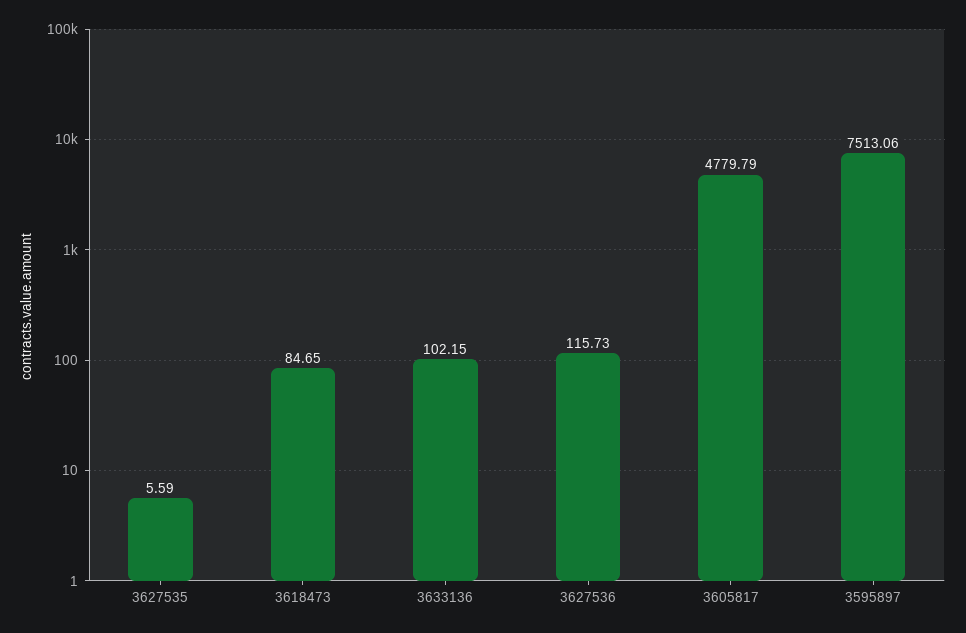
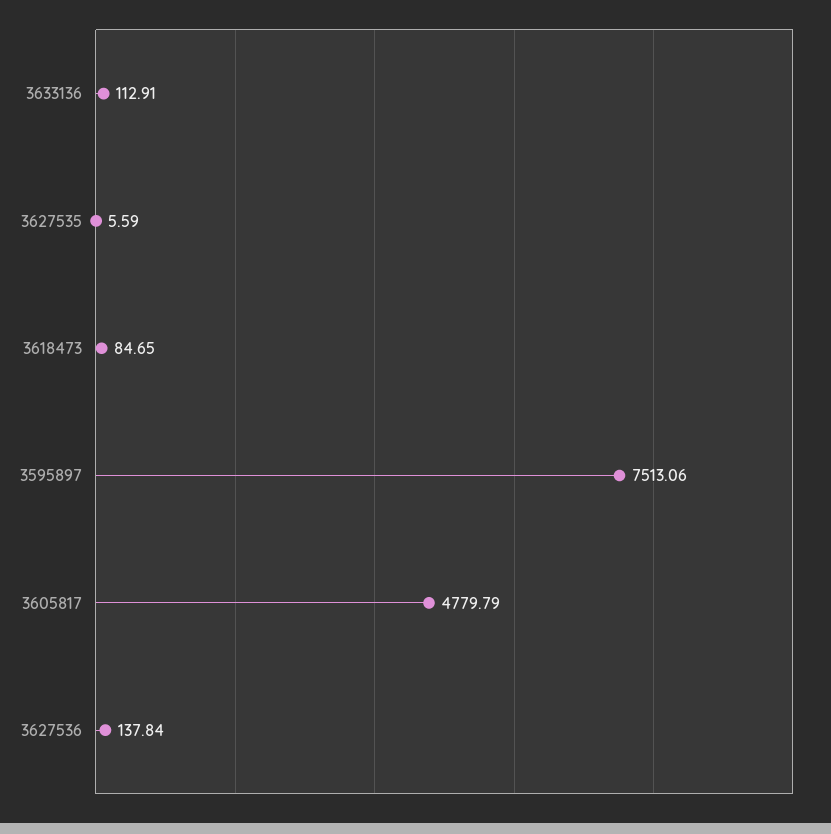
  {
    "3627535": 5.59,
    "3618473": 84.65,
-   "3633136": 102.15,
+   "3633136": 112.91,
-   "3627536": 115.73,
+   "3627536": 137.84,
    "3605817": 4779.79,
    "3595897": 7513.06
  }

